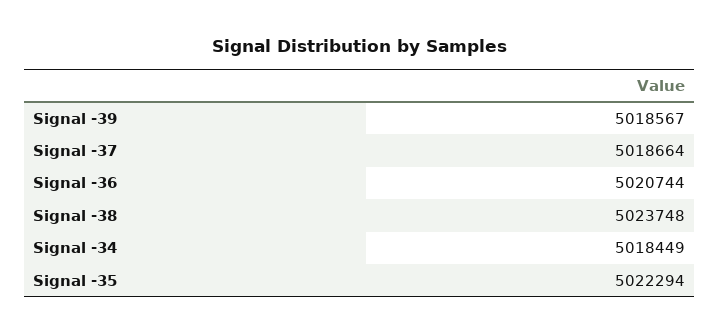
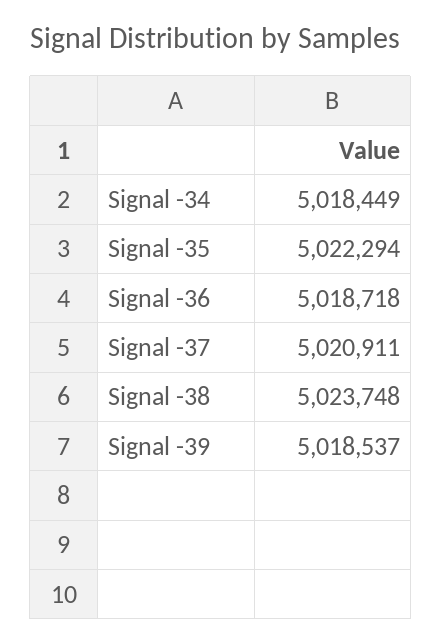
  {
-   "Signal -39": 5018567,
+   "Signal -39": 5018537,
-   "Signal -37": 5018664,
+   "Signal -37": 5020911,
-   "Signal -36": 5020744,
+   "Signal -36": 5018718,
    "Signal -38": 5023748,
    "Signal -34": 5018449,
    "Signal -35": 5022294
  }

